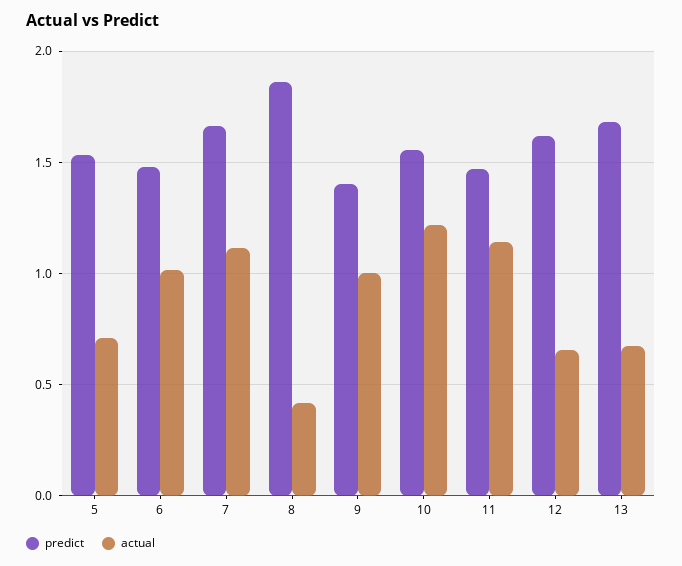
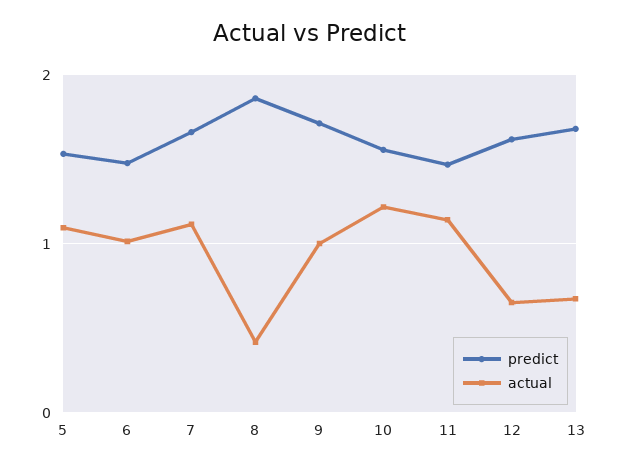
  {
    "predict": {
      "5": 1.55,
      "6": 1.5,
      "7": 1.65,
      "8": 1.85,
-     "9": 1.4,
+     "9": 1.7,
      "10": 1.55,
      "11": 1.45,
      "12": 1.6,
      "13": 1.7
    },
    "actual": {
-     "5": 0.7,
+     "5": 1.1,
      "6": 1,
      "7": 1.1,
      "8": 0.4,
      "9": 1,
      "10": 1.2,
      "11": 1.15,
      "12": 0.65,
      "13": 0.7
    }
  }

